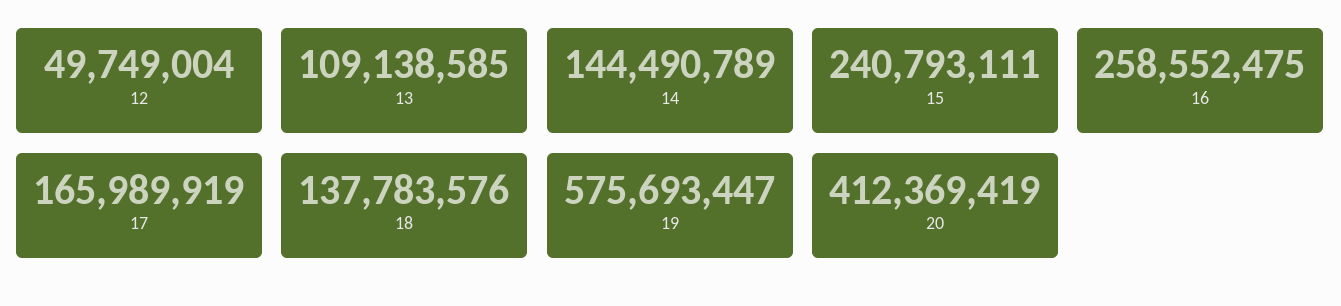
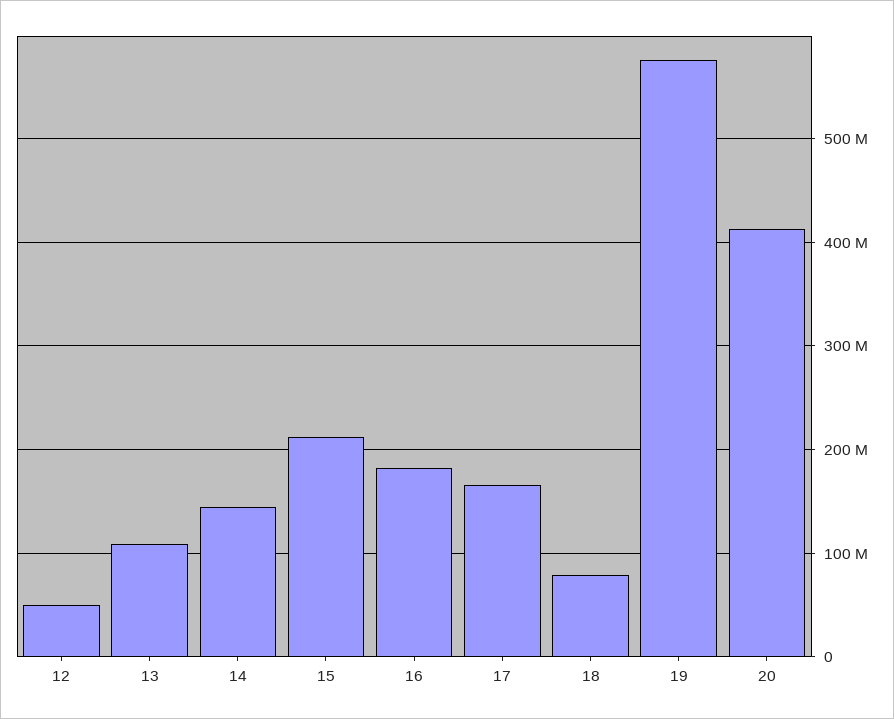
  {
    "12": 49749004,
    "13": 109138585,
    "14": 144490789,
-   "15": 240793111,
+   "15": 210000000,
-   "16": 258552475,
+   "16": 180000000,
    "17": 165989919,
-   "18": 137783576,
+   "18": 80000000,
    "19": 575693447,
    "20": 412369419
  }

